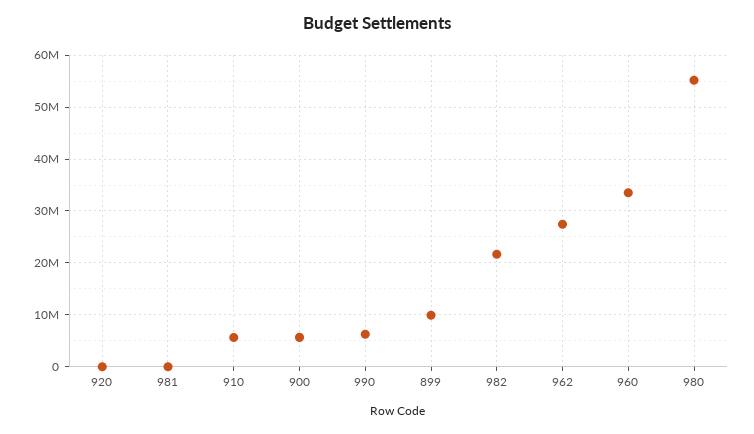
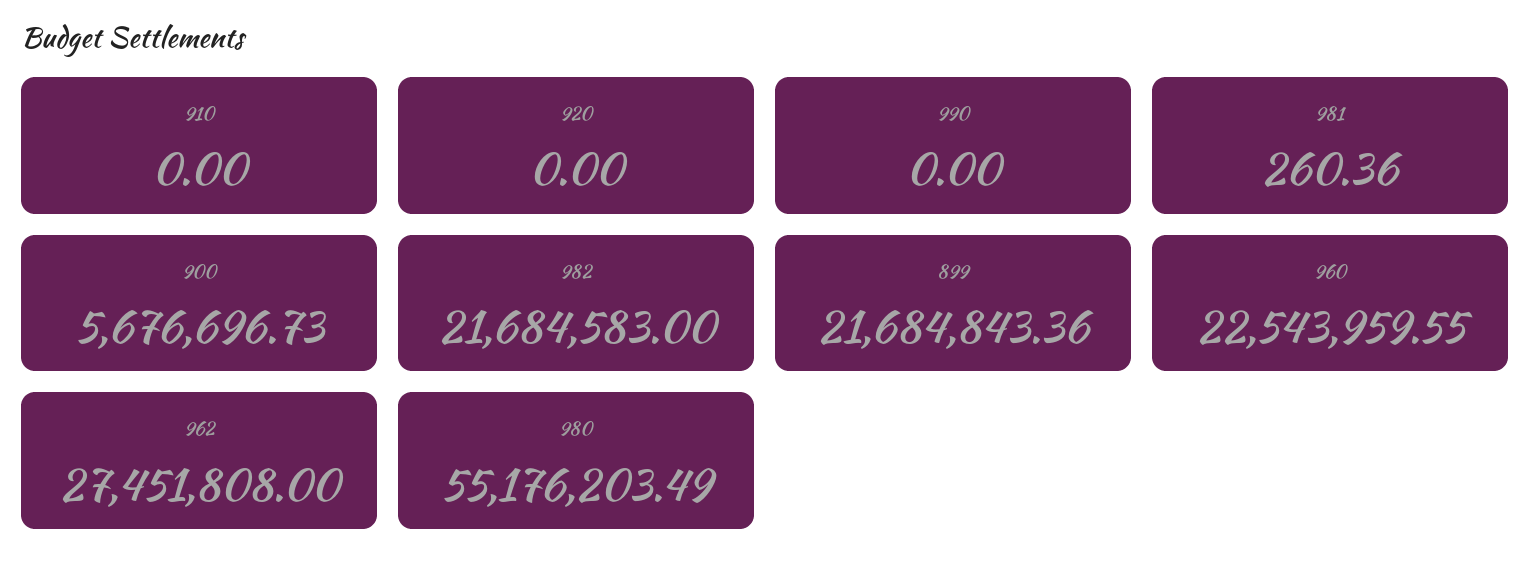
  {
    "920": 0,
    "981": 260.36,
-   "910": 6000000,
+   "910": 0,
    "900": 5676696.73,
-   "990": 6000000,
+   "990": 0,
-   "899": 10000000,
+   "899": 21684843.36,
    "982": 21684583,
    "962": 27451808,
-   "960": 34000000,
+   "960": 22543959.55,
    "980": 55176203.49
  }

